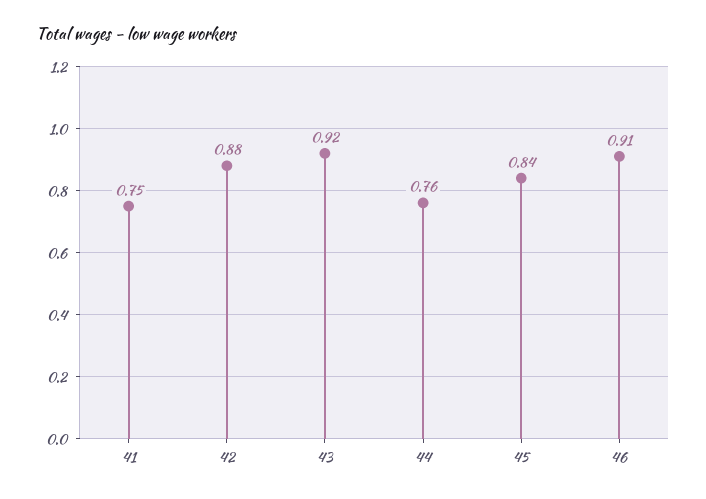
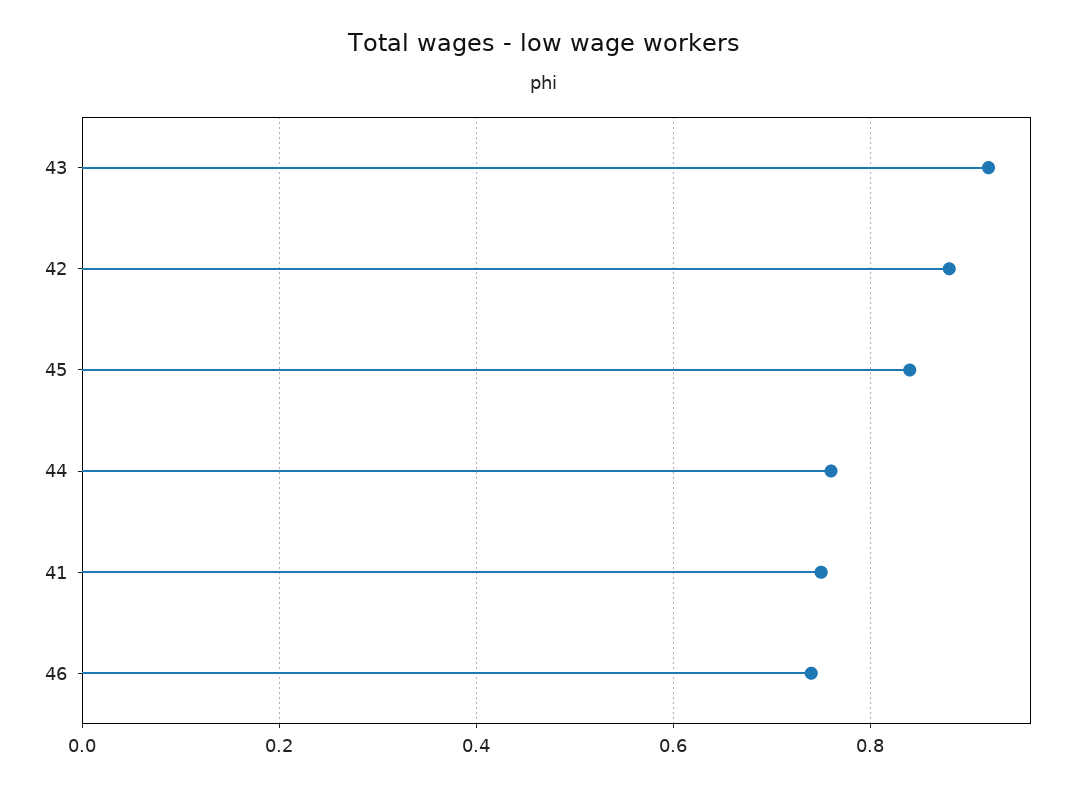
  {
    "41": 0.75,
    "42": 0.88,
    "43": 0.92,
    "44": 0.76,
    "45": 0.84,
-   "46": 0.91
+   "46": 0.75
  }

